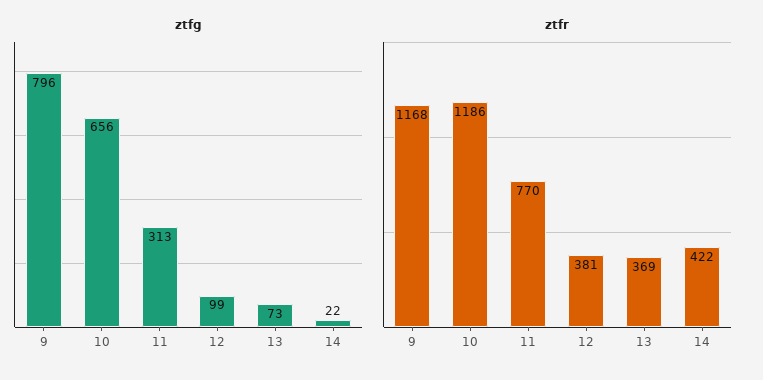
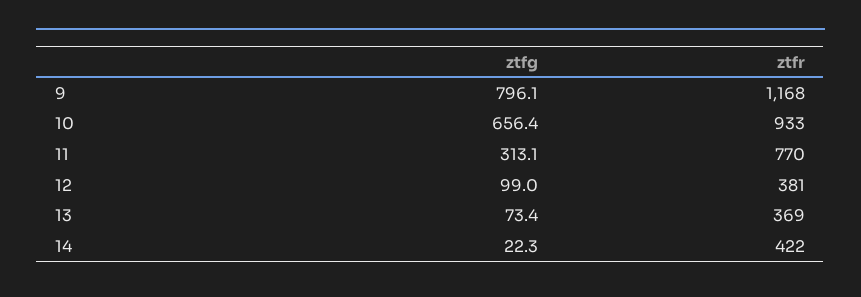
  {
    "ztfg": {
      "9": 796.1,
      "10": 656.4,
      "11": 313.1,
      "12": 99,
      "13": 73.4,
      "14": 22.3
    },
    "ztfr": {
      "9": 1168,
-     "10": 1186,
+     "10": 933,
      "11": 770,
      "12": 381,
      "13": 369,
      "14": 422
    }
  }

